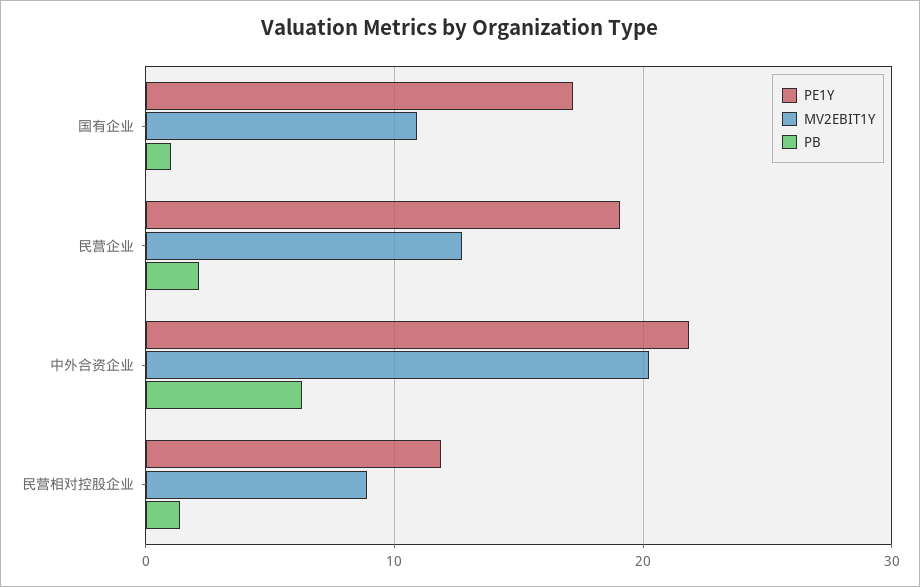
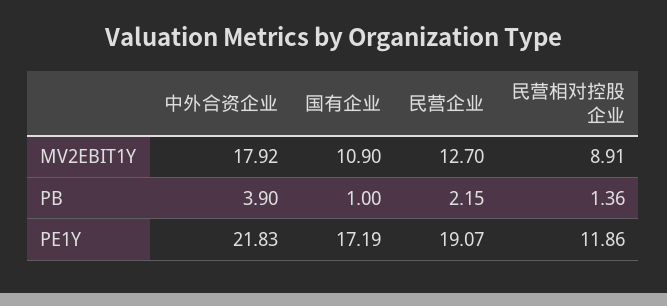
  {
    "PE1Y": {
      "国有企业": 17.19,
      "民营企业": 19.07,
      "中外合资企业": 21.83,
      "民营相对控股企业": 11.86
    },
    "MV2EBIT1Y": {
      "国有企业": 10.9,
      "民营企业": 12.7,
-     "中外合资企业": 20,
+     "中外合资企业": 17.92,
      "民营相对控股企业": 8.91
    },
    "PB": {
      "国有企业": 1,
      "民营企业": 2.15,
-     "中外合资企业": 6,
+     "中外合资企业": 3.9,
      "民营相对控股企业": 1.36
    }
  }

